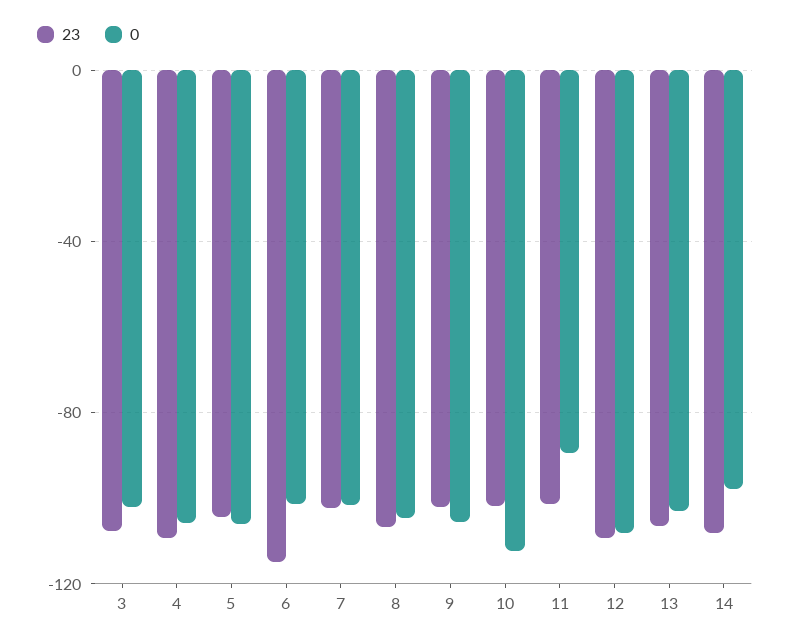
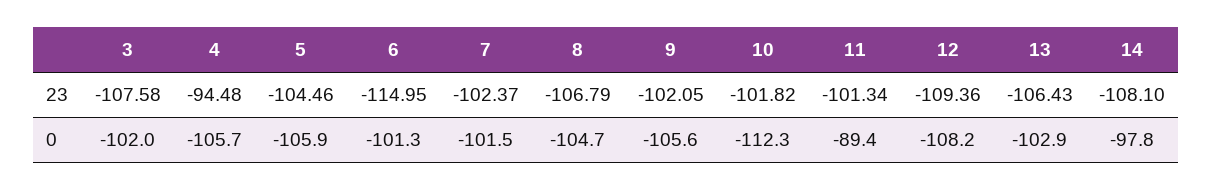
  {
    "23": {
      "3": -107.58,
-     "4": -110,
+     "4": -94.48,
      "5": -104.46,
      "6": -114.95,
      "7": -102.37,
      "8": -106.79,
      "9": -102.05,
      "10": -101.82,
      "11": -101.34,
      "12": -109.36,
      "13": -106.43,
      "14": -108.1
    },
    "0": {
      "3": -102,
      "4": -105.7,
      "5": -105.9,
      "6": -101.3,
      "7": -101.5,
      "8": -104.7,
      "9": -105.6,
      "10": -112.3,
      "11": -89.4,
      "12": -108.2,
      "13": -102.9,
      "14": -97.8
    }
  }

